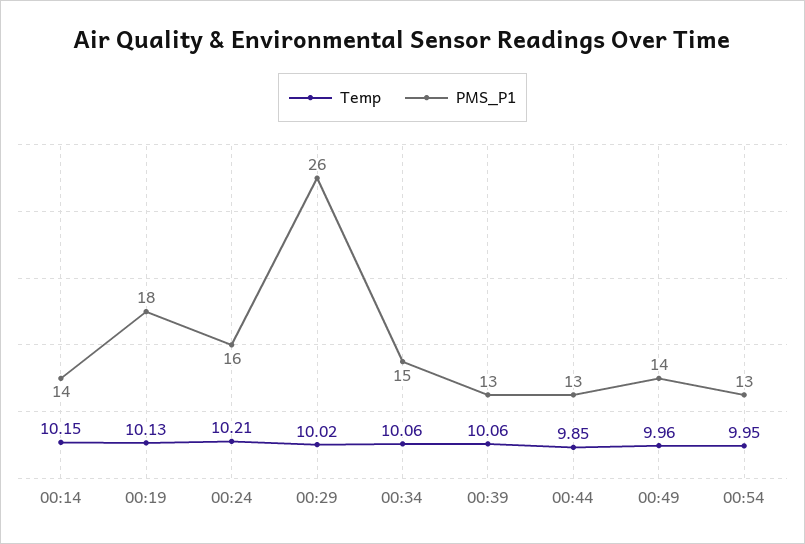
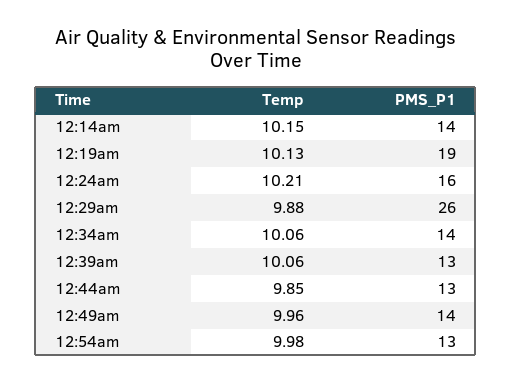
  {
    "Temp": {
      "00:14": 10.15,
      "00:19": 10.13,
      "00:24": 10.21,
-     "00:29": 10.02,
+     "00:29": 9.88,
      "00:34": 10.06,
      "00:39": 10.06,
      "00:44": 9.85,
      "00:49": 9.96,
-     "00:54": 9.95
+     "00:54": 9.98
    },
    "PMS_P1": {
      "00:14": 14,
-     "00:19": 18,
+     "00:19": 19,
      "00:24": 16,
      "00:29": 26,
-     "00:34": 15,
+     "00:34": 14,
      "00:39": 13,
      "00:44": 13,
      "00:49": 14,
      "00:54": 13
    }
  }

